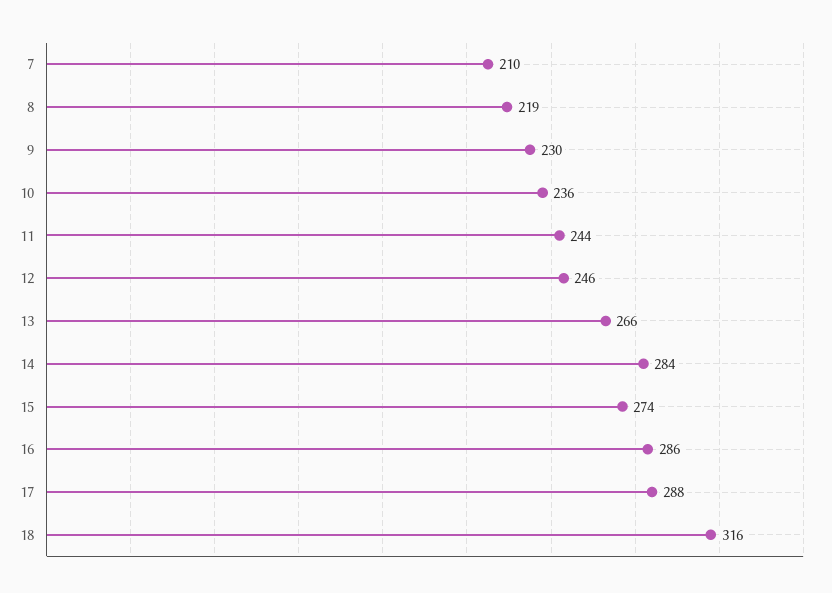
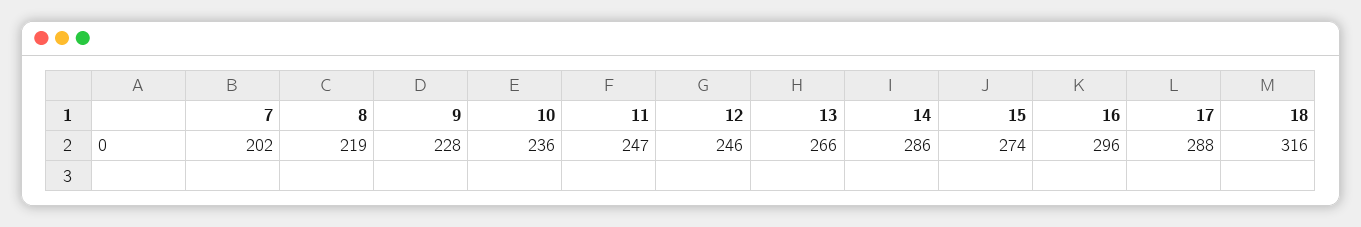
  {
-   "7": 210,
+   "7": 202,
    "8": 219,
-   "9": 230,
+   "9": 228,
    "10": 236,
-   "11": 244,
+   "11": 247,
    "12": 246,
    "13": 266,
-   "14": 284,
+   "14": 286,
    "15": 274,
-   "16": 286,
+   "16": 296,
    "17": 288,
    "18": 316
  }

